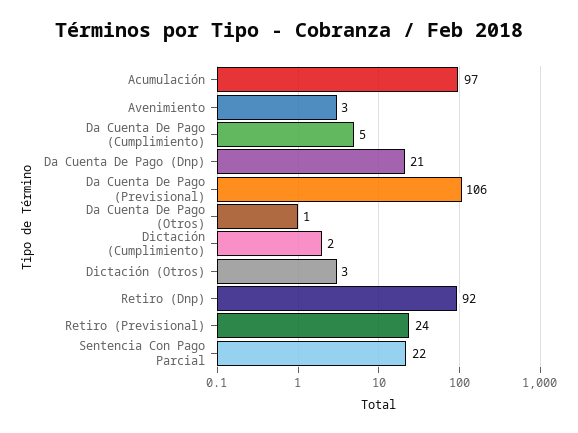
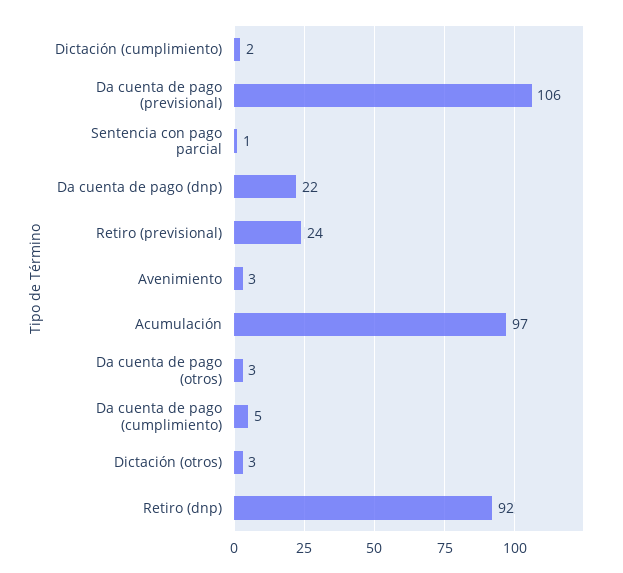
  {
    "Acumulación": 97,
    "Avenimiento": 3,
    "Da Cuenta De Pago (Cumplimiento)": 5,
-   "Da Cuenta De Pago (Dnp)": 21,
+   "Da Cuenta De Pago (Dnp)": 22,
    "Da Cuenta De Pago (Previsional)": 106,
-   "Da Cuenta De Pago (Otros)": 1,
+   "Da Cuenta De Pago (Otros)": 3,
    "Dictación (Cumplimiento)": 2,
    "Dictación (Otros)": 3,
    "Retiro (Dnp)": 92,
    "Retiro (Previsional)": 24,
-   "Sentencia Con Pago Parcial": 22
+   "Sentencia Con Pago Parcial": 1
  }

